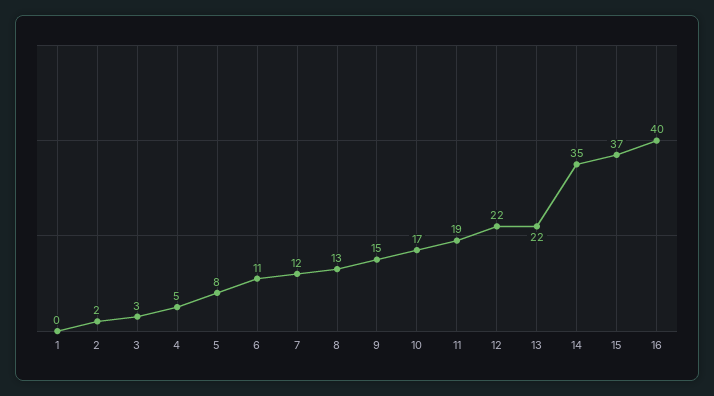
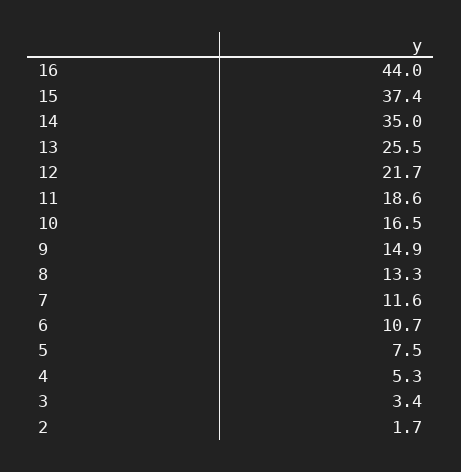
  {
-   "1": 0,
    "2": 1.7,
    "3": 3.4,
    "4": 5.3,
    "5": 7.5,
    "6": 10.7,
    "7": 11.6,
    "8": 13.3,
    "9": 14.9,
    "10": 16.5,
    "11": 18.6,
    "12": 21.7,
-   "13": 22,
+   "13": 25.5,
    "14": 35,
    "15": 37.4,
-   "16": 40
+   "16": 44
  }

